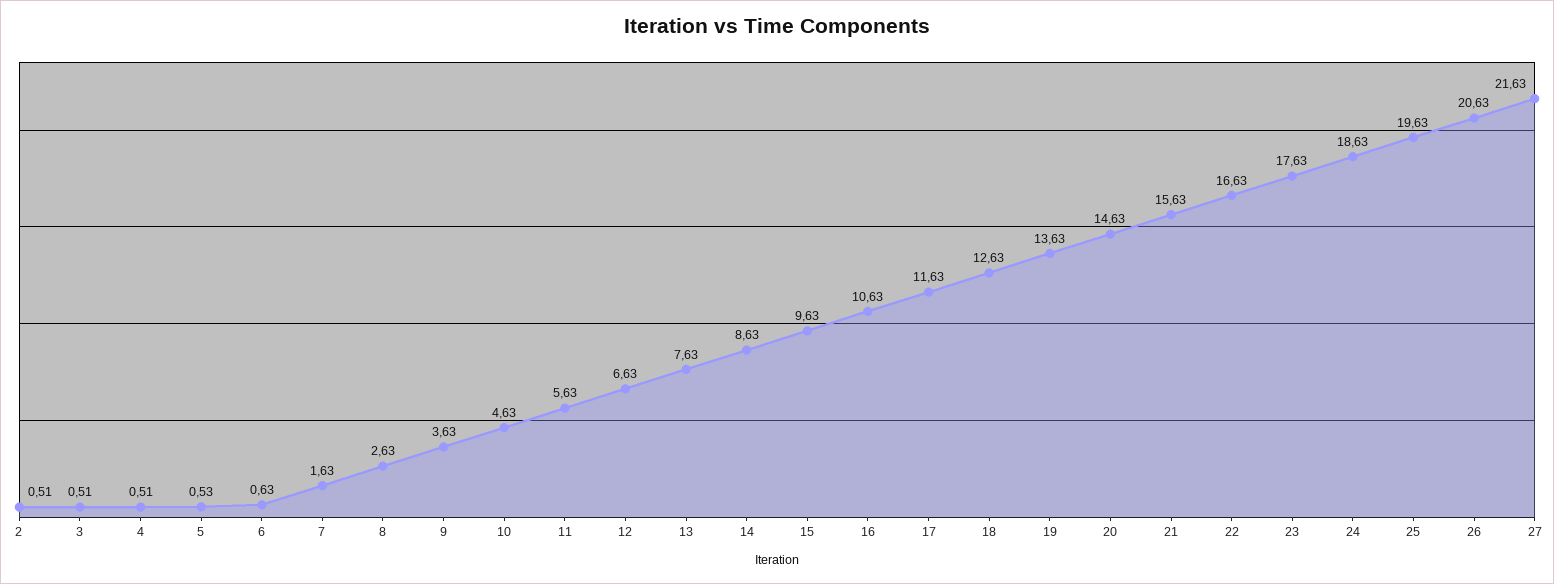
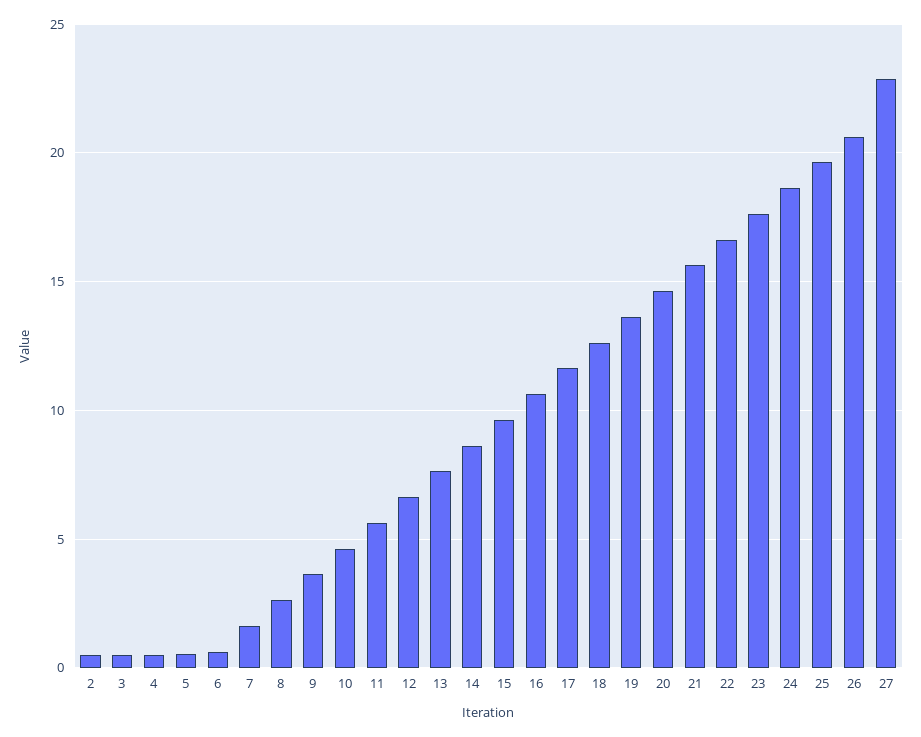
  {
    "2": 0.51,
    "3": 0.51,
    "4": 0.51,
    "5": 0.53,
    "6": 0.63,
    "7": 1.63,
    "8": 2.63,
    "9": 3.63,
    "10": 4.63,
    "11": 5.63,
    "12": 6.63,
    "13": 7.63,
    "14": 8.63,
    "15": 9.63,
    "16": 10.63,
    "17": 11.63,
    "18": 12.63,
    "19": 13.63,
    "20": 14.63,
    "21": 15.63,
    "22": 16.63,
    "23": 17.63,
    "24": 18.63,
    "25": 19.63,
    "26": 20.63,
-   "27": 21.63
+   "27": 23
  }

